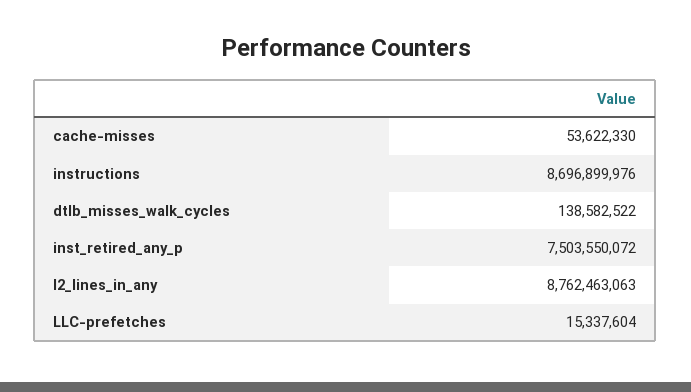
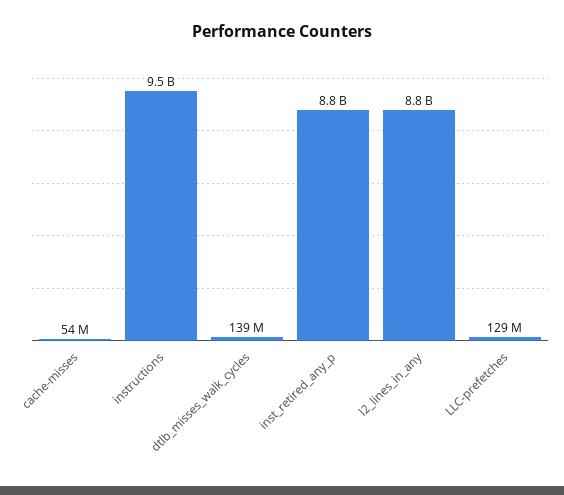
  {
    "cache-misses": 53622330,
-   "instructions": 8696899976,
+   "instructions": 9500000000,
    "dtlb_misses_walk_cycles": 138582522,
-   "inst_retired_any_p": 7503550072,
+   "inst_retired_any_p": 8800000000,
    "l2_lines_in_any": 8762463063,
-   "LLC-prefetches": 15337604
+   "LLC-prefetches": 129000000
  }

